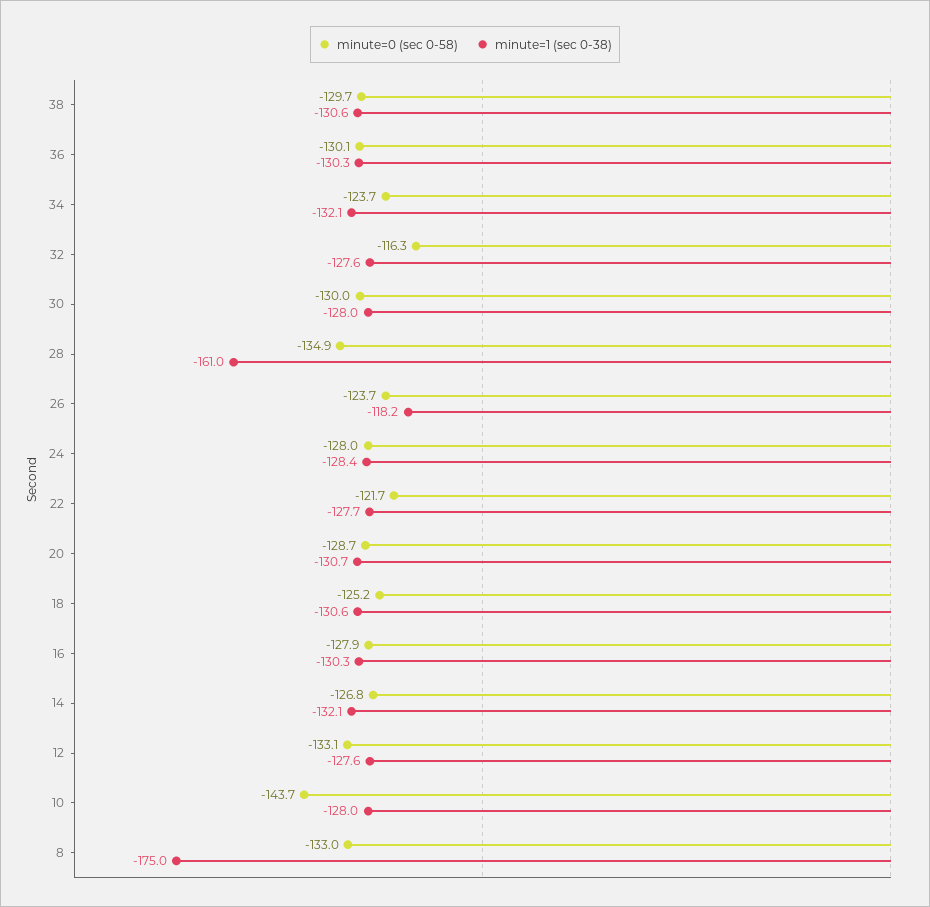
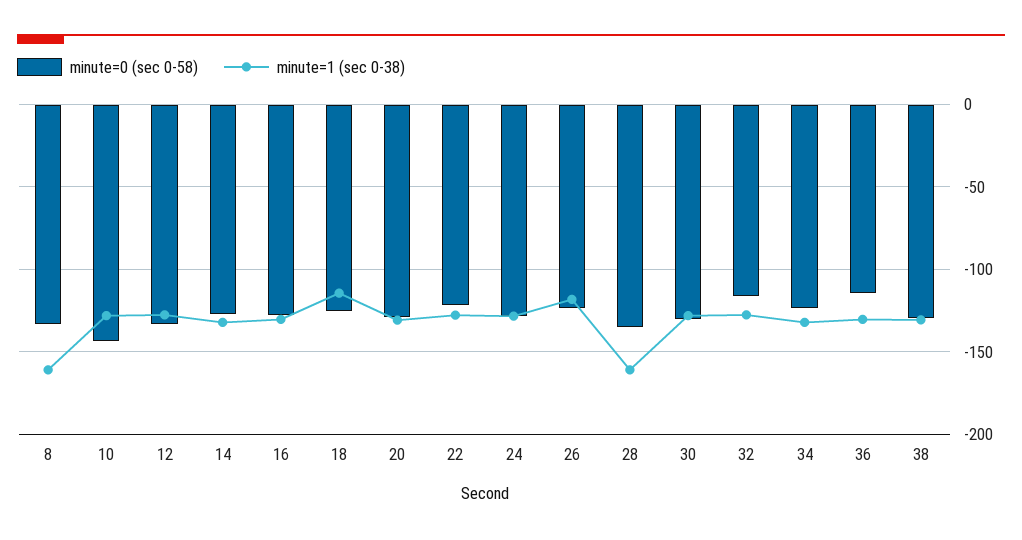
  {
    "minute=0 (sec 0-58)": {
      "38": -129.7,
-     "36": -130.1,
+     "36": -115,
      "34": -123.7,
      "32": -116.3,
      "30": -130,
      "28": -134.9,
      "26": -123.7,
      "24": -128,
      "22": -121.7,
      "20": -128.7,
      "18": -125.2,
      "16": -127.9,
      "14": -126.8,
      "12": -133.1,
      "10": -143.7,
      "8": -133
    },
    "minute=1 (sec 0-38)": {
      "38": -130.6,
      "36": -130.3,
      "34": -132.1,
      "32": -127.6,
      "30": -128,
      "28": -161,
      "26": -118.2,
      "24": -128.4,
      "22": -127.7,
      "20": -130.7,
-     "18": -130.6,
+     "18": -115,
      "16": -130.3,
      "14": -132.1,
      "12": -127.6,
      "10": -128,
-     "8": -175
+     "8": -160
    }
  }

